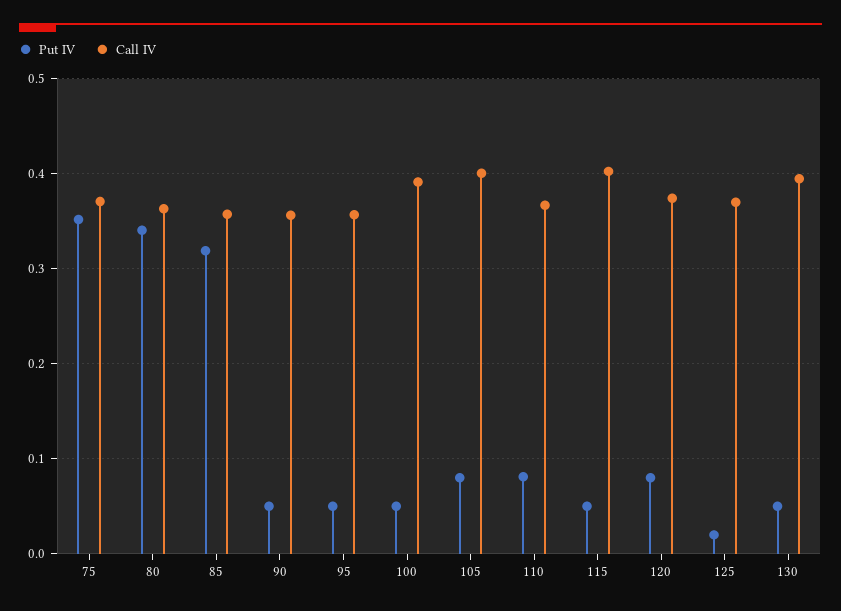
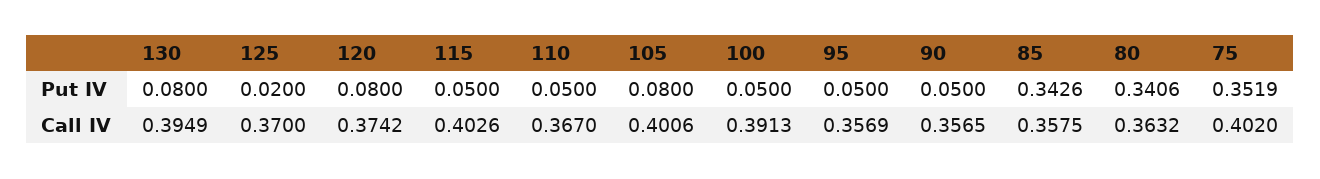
  {
    "Put IV": {
      "75": 0.3519,
      "80": 0.3406,
-     "85": 0.32,
+     "85": 0.3426,
      "90": 0.05,
      "95": 0.05,
      "100": 0.05,
      "105": 0.08,
-     "110": 0.08,
+     "110": 0.05,
      "115": 0.05,
      "120": 0.08,
      "125": 0.02,
-     "130": 0.05
+     "130": 0.08
    },
    "Call IV": {
-     "75": 0.37,
+     "75": 0.402,
      "80": 0.3632,
      "85": 0.3575,
      "90": 0.3565,
      "95": 0.3569,
      "100": 0.3913,
      "105": 0.4006,
      "110": 0.367,
      "115": 0.4026,
      "120": 0.3742,
      "125": 0.37,
      "130": 0.3949
    }
  }

